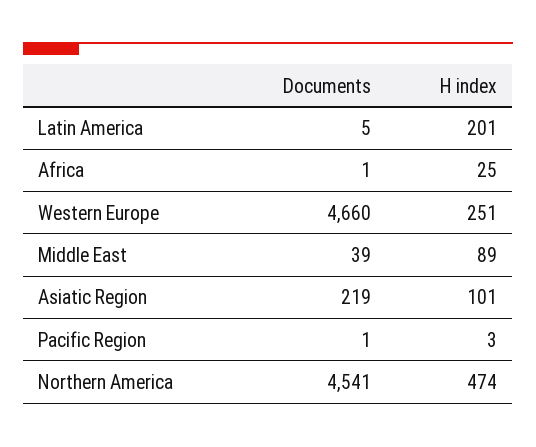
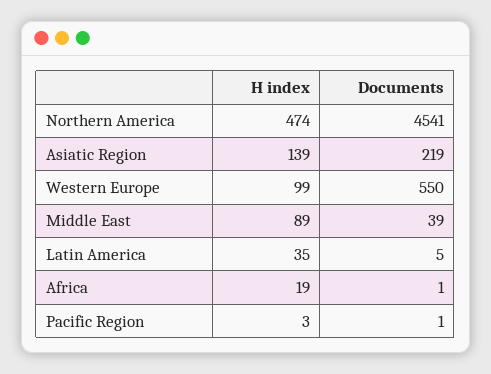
  {
    "Documents": {
      "Latin America": 5,
      "Africa": 1,
-     "Western Europe": 4660,
+     "Western Europe": 550,
      "Middle East": 39,
      "Asiatic Region": 219,
      "Pacific Region": 1,
      "Northern America": 4541
    },
    "H index": {
-     "Latin America": 201,
+     "Latin America": 35,
-     "Africa": 25,
+     "Africa": 19,
-     "Western Europe": 251,
+     "Western Europe": 99,
      "Middle East": 89,
-     "Asiatic Region": 101,
+     "Asiatic Region": 139,
      "Pacific Region": 3,
      "Northern America": 474
    }
  }

